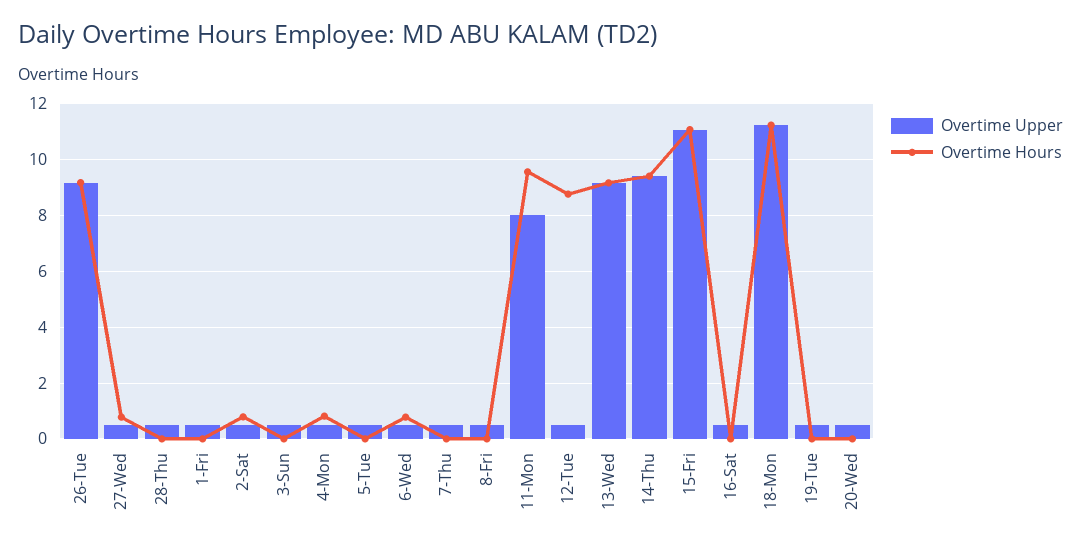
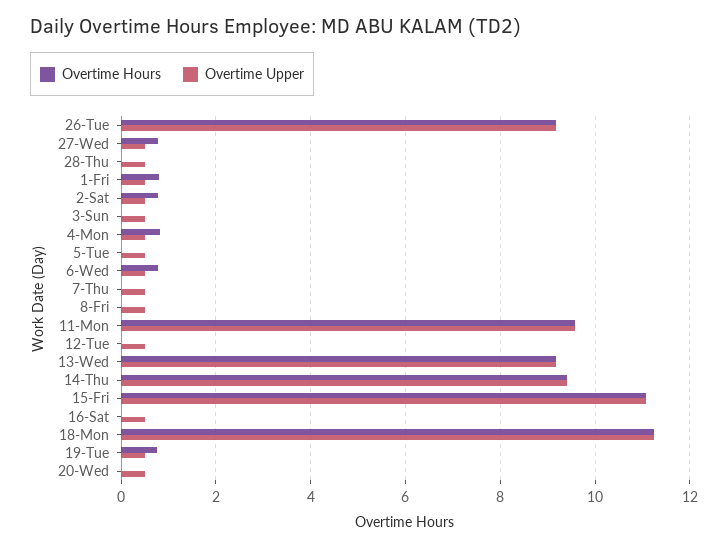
  {
    "Overtime Upper": {
      "26-Tue": 9.2,
      "27-Wed": 0.6,
      "28-Thu": 0.6,
      "1-Fri": 0.6,
      "2-Sat": 0.6,
      "3-Sun": 0.6,
      "4-Mon": 0.6,
      "5-Tue": 0.6,
      "6-Wed": 0.6,
      "7-Thu": 0.6,
      "8-Fri": 0.6,
-     "11-Mon": 8,
+     "11-Mon": 9.6,
      "12-Tue": 0.6,
      "13-Wed": 9.2,
      "14-Thu": 9.4,
      "15-Fri": 11,
      "16-Sat": 0.6,
      "18-Mon": 11.2,
      "19-Tue": 0.6,
      "20-Wed": 0.6
    },
    "Overtime Hours": {
      "26-Tue": 9.2,
      "27-Wed": 0.8,
      "28-Thu": 0,
-     "1-Fri": 0,
+     "1-Fri": 0.8,
      "2-Sat": 0.8,
      "3-Sun": 0,
      "4-Mon": 0.8,
      "5-Tue": 0,
      "6-Wed": 0.8,
      "7-Thu": 0,
      "8-Fri": 0,
      "11-Mon": 9.6,
-     "12-Tue": 8.75,
+     "12-Tue": 0,
      "13-Wed": 9.2,
      "14-Thu": 9.4,
      "15-Fri": 11,
      "16-Sat": 0,
      "18-Mon": 11.2,
-     "19-Tue": 0,
+     "19-Tue": 0.8,
      "20-Wed": 0
    }
  }

